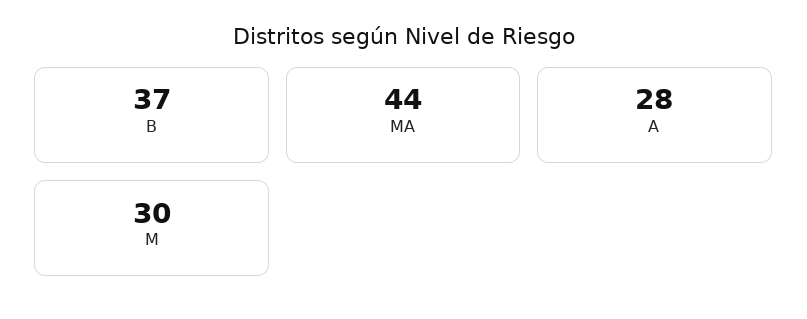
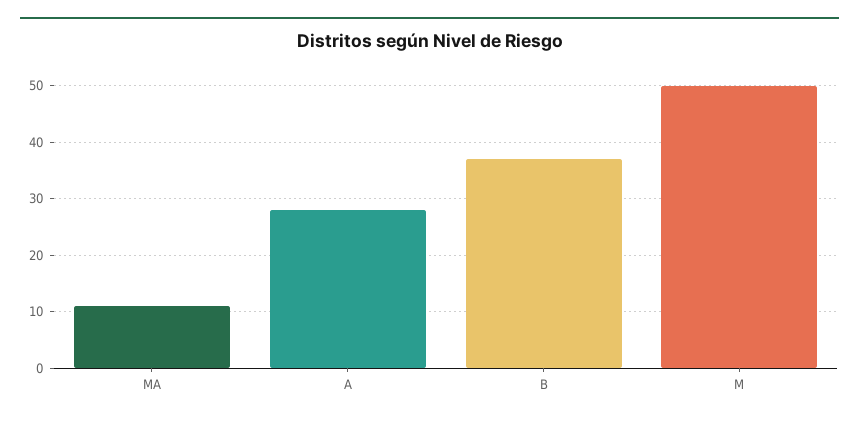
  {
    "B": 37,
-   "MA": 44,
+   "MA": 10,
    "A": 28,
-   "M": 30
+   "M": 50
  }

